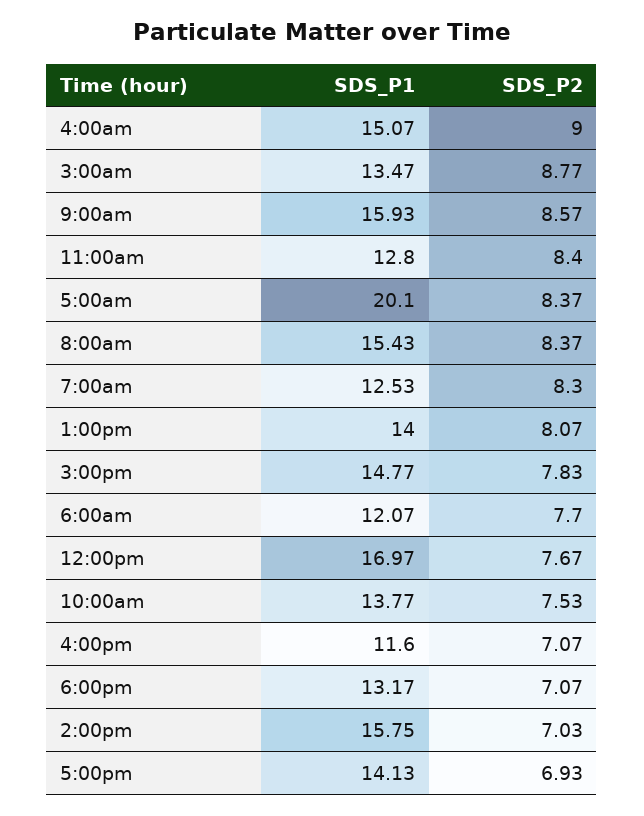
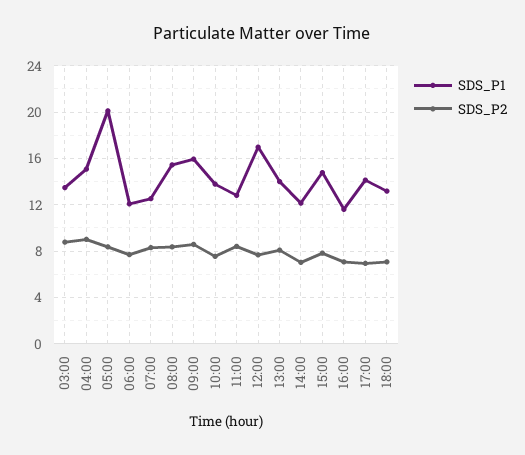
  {
    "SDS_P1": {
      "4:00am": 15.07,
      "3:00am": 13.47,
      "9:00am": 15.93,
      "11:00am": 12.8,
      "5:00am": 20.1,
      "8:00am": 15.43,
      "7:00am": 12.53,
      "1:00pm": 14,
      "3:00pm": 14.77,
      "6:00am": 12.07,
      "12:00pm": 16.97,
      "10:00am": 13.77,
      "4:00pm": 11.6,
      "6:00pm": 13.17,
-     "2:00pm": 15.75,
+     "2:00pm": 12,
      "5:00pm": 14.13
    },
    "SDS_P2": {
      "4:00am": 9,
      "3:00am": 8.77,
      "9:00am": 8.57,
      "11:00am": 8.4,
      "5:00am": 8.37,
      "8:00am": 8.37,
      "7:00am": 8.3,
      "1:00pm": 8.07,
      "3:00pm": 7.83,
      "6:00am": 7.7,
      "12:00pm": 7.67,
      "10:00am": 7.53,
      "4:00pm": 7.07,
      "6:00pm": 7.07,
      "2:00pm": 7.03,
      "5:00pm": 6.93
    }
  }

